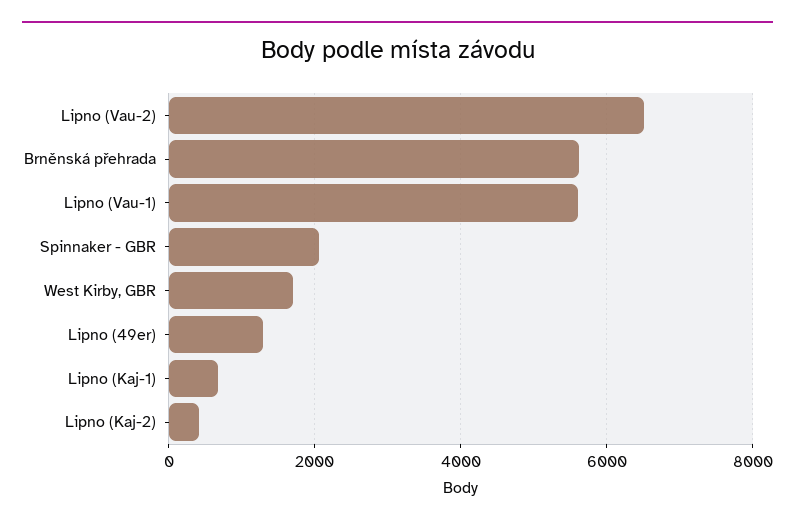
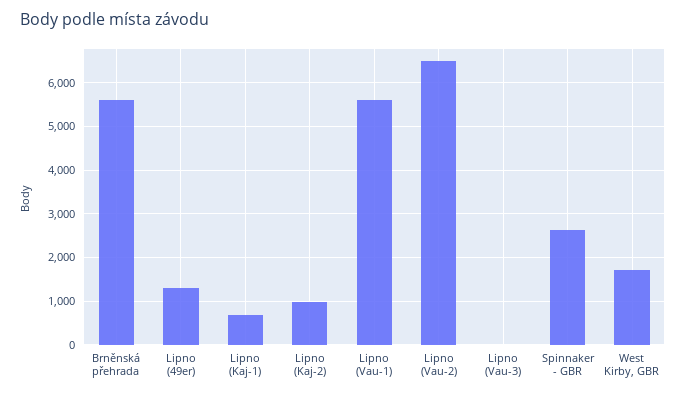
  {
    "Lipno (Vau-2)": 6600,
    "Brněnská přehrada": 5600,
    "Lipno (Vau-1)": 5600,
-   "Spinnaker - GBR": 2000,
+   "Spinnaker - GBR": 2600,
    "West Kirby, GBR": 1800,
    "Lipno (49er)": 1200,
    "Lipno (Kaj-1)": 600,
-   "Lipno (Kaj-2)": 400
+   "Lipno (Kaj-2)": 1000,
+   "Lipno (Vau-3)": 0
  }

